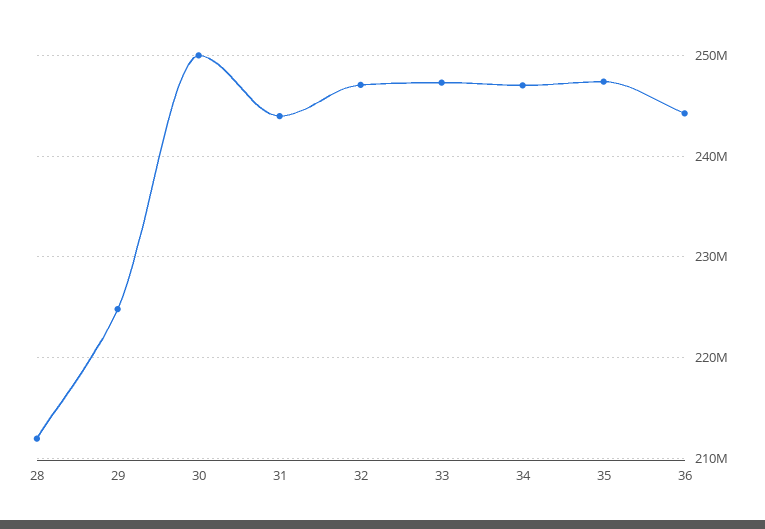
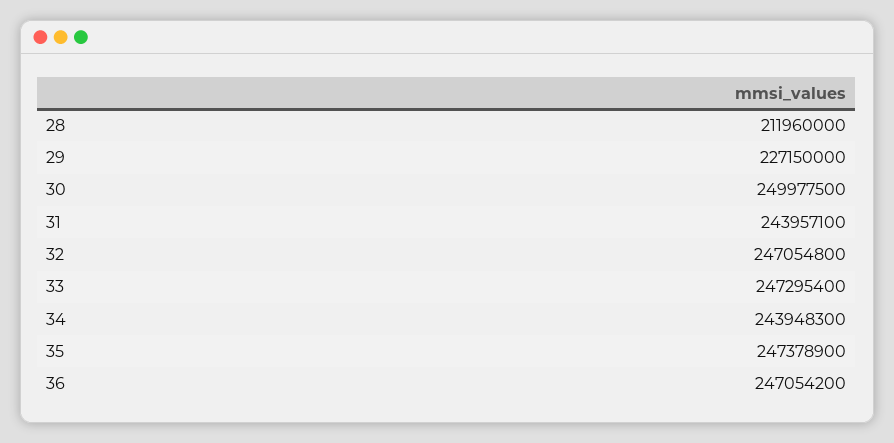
  {
    "28": 211960000,
-   "29": 225000000,
+   "29": 227150000,
    "30": 249977500,
    "31": 243957100,
    "32": 247054800,
    "33": 247295400,
-   "34": 247000000,
+   "34": 243948300,
    "35": 247378900,
-   "36": 244000000
+   "36": 247054200
  }

